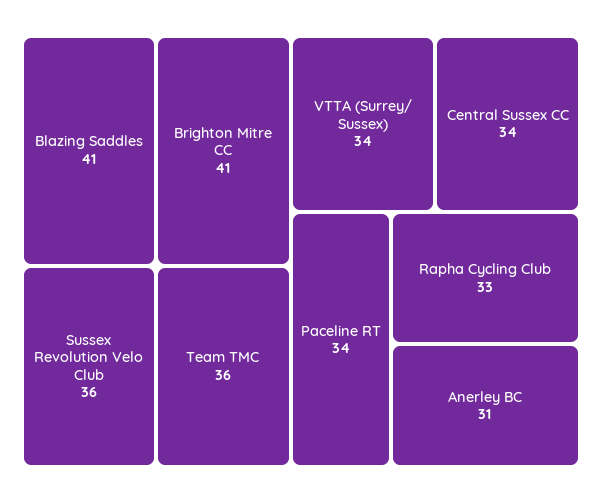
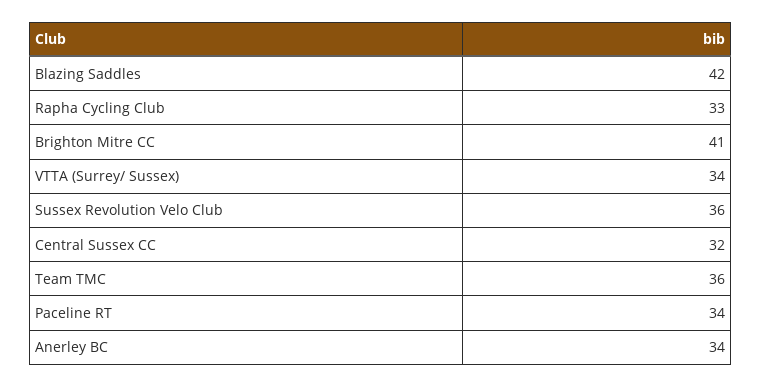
  {
-   "Blazing Saddles": 41,
+   "Blazing Saddles": 42,
    "Brighton Mitre CC": 41,
    "Sussex Revolution Velo Club": 36,
    "Team TMC": 36,
    "VTTA (Surrey/ Sussex)": 34,
-   "Central Sussex CC": 34,
+   "Central Sussex CC": 32,
    "Paceline RT": 34,
    "Rapha Cycling Club": 33,
-   "Anerley BC": 31
+   "Anerley BC": 34
  }

